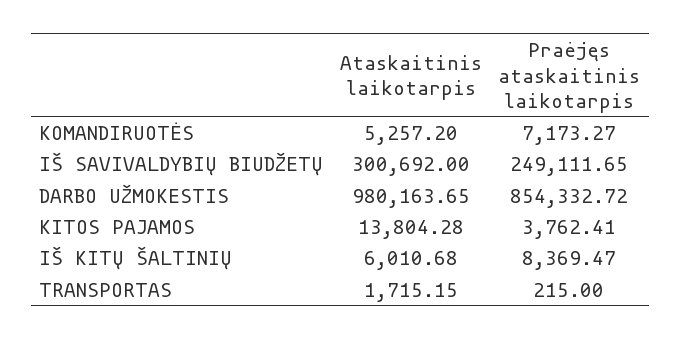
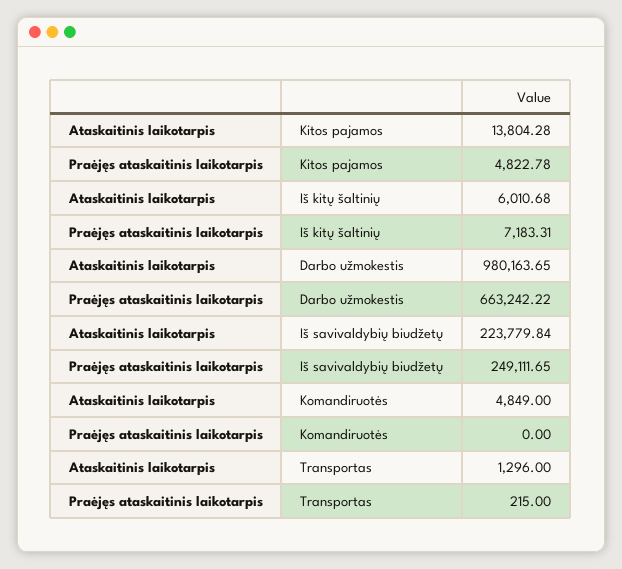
  {
    "Ataskaitinis laikotarpis": {
-     "KOMANDIRUOTĖS": 5257.2,
+     "KOMANDIRUOTĖS": 4849,
-     "IŠ SAVIVALDYBIŲ BIUDŽETŲ": 300692,
+     "IŠ SAVIVALDYBIŲ BIUDŽETŲ": 223779.84,
      "DARBO UŽMOKESTIS": 980163.65,
      "KITOS PAJAMOS": 13804.28,
      "IŠ KITŲ ŠALTINIŲ": 6010.68,
-     "TRANSPORTAS": 1715.15
+     "TRANSPORTAS": 1296
    },
    "Praėjęs ataskaitinis laikotarpis": {
-     "KOMANDIRUOTĖS": 7173.27,
+     "KOMANDIRUOTĖS": 0,
      "IŠ SAVIVALDYBIŲ BIUDŽETŲ": 249111.65,
-     "DARBO UŽMOKESTIS": 854332.72,
+     "DARBO UŽMOKESTIS": 663242.22,
-     "KITOS PAJAMOS": 3762.41,
+     "KITOS PAJAMOS": 4822.78,
-     "IŠ KITŲ ŠALTINIŲ": 8369.47,
+     "IŠ KITŲ ŠALTINIŲ": 7183.31,
      "TRANSPORTAS": 215
    }
  }

